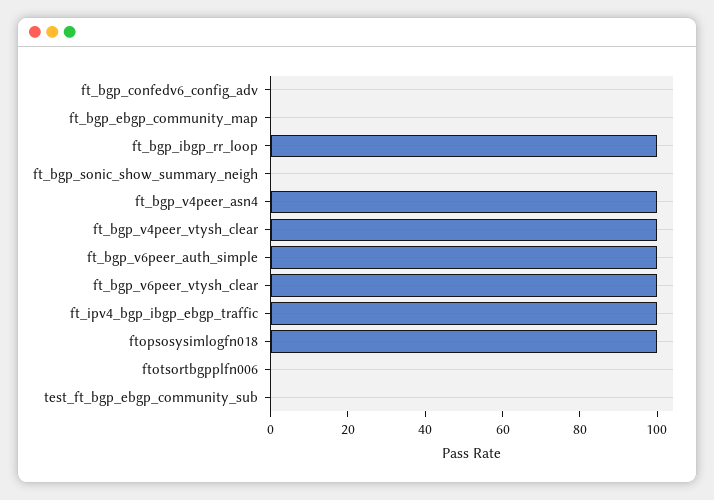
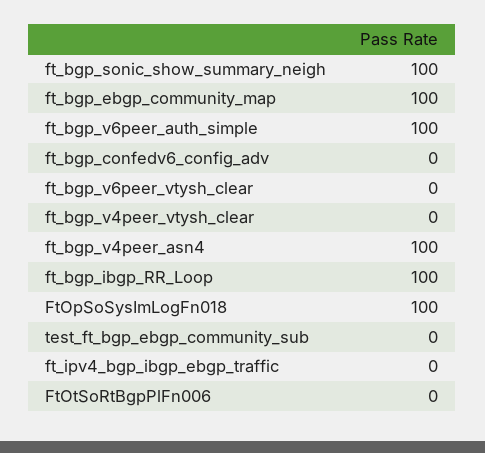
  {
    "ft_bgp_confedv6_config_adv": 0,
-   "ft_bgp_ebgp_community_map": 0,
+   "ft_bgp_ebgp_community_map": 100,
    "ft_bgp_ibgp_rr_loop": 100,
-   "ft_bgp_sonic_show_summary_neigh": 0,
+   "ft_bgp_sonic_show_summary_neigh": 100,
    "ft_bgp_v4peer_asn4": 100,
-   "ft_bgp_v4peer_vtysh_clear": 100,
+   "ft_bgp_v4peer_vtysh_clear": 0,
    "ft_bgp_v6peer_auth_simple": 100,
-   "ft_bgp_v6peer_vtysh_clear": 100,
+   "ft_bgp_v6peer_vtysh_clear": 0,
-   "ft_ipv4_bgp_ibgp_ebgp_traffic": 100,
+   "ft_ipv4_bgp_ibgp_ebgp_traffic": 0,
    "ftopsosysimlogfn018": 100,
    "ftotsortbgpplfn006": 0,
    "test_ft_bgp_ebgp_community_sub": 0
  }

